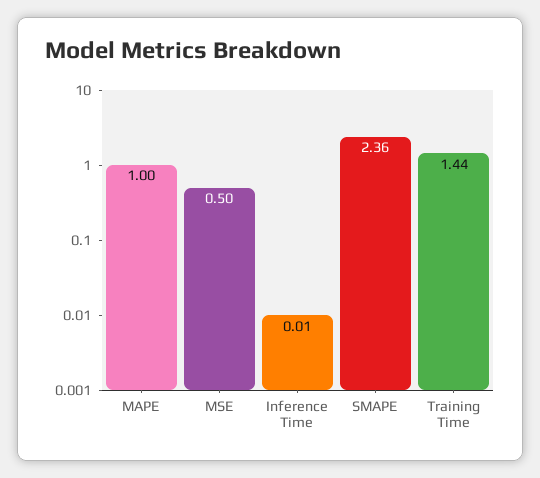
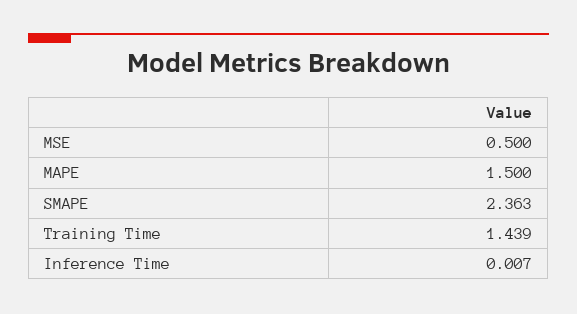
  {
-   "MAPE": 1,
+   "MAPE": 1.5,
    "MSE": 0.5,
    "Inference Time": 0.007,
    "SMAPE": 2.363,
    "Training Time": 1.439
  }

